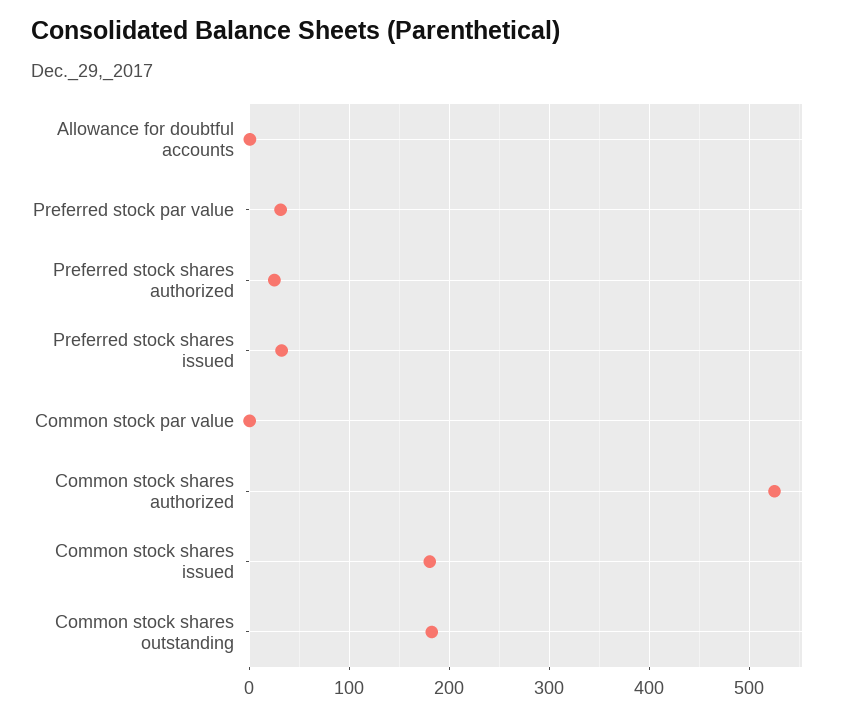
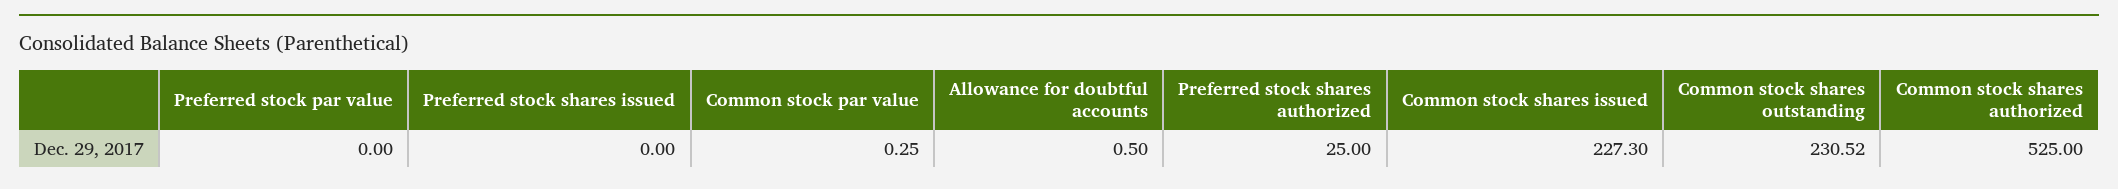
  {
    "Allowance for doubtful accounts": 0.5,
-   "Preferred stock par value": 30,
+   "Preferred stock par value": 0,
    "Preferred stock shares authorized": 25,
-   "Preferred stock shares issued": 30,
+   "Preferred stock shares issued": 0,
    "Common stock par value": 0.25,
    "Common stock shares authorized": 525,
-   "Common stock shares issued": 180,
+   "Common stock shares issued": 227.3,
-   "Common stock shares outstanding": 180
+   "Common stock shares outstanding": 230.52
  }

